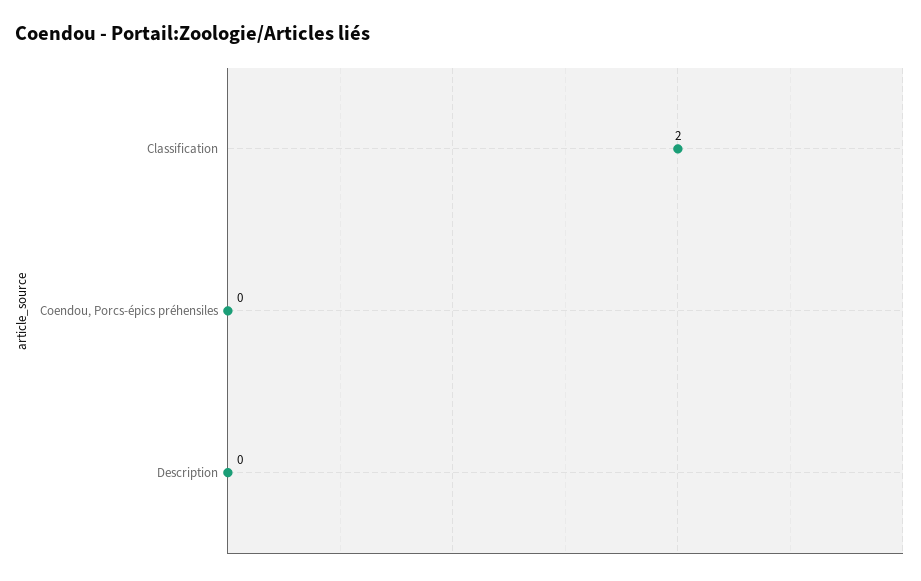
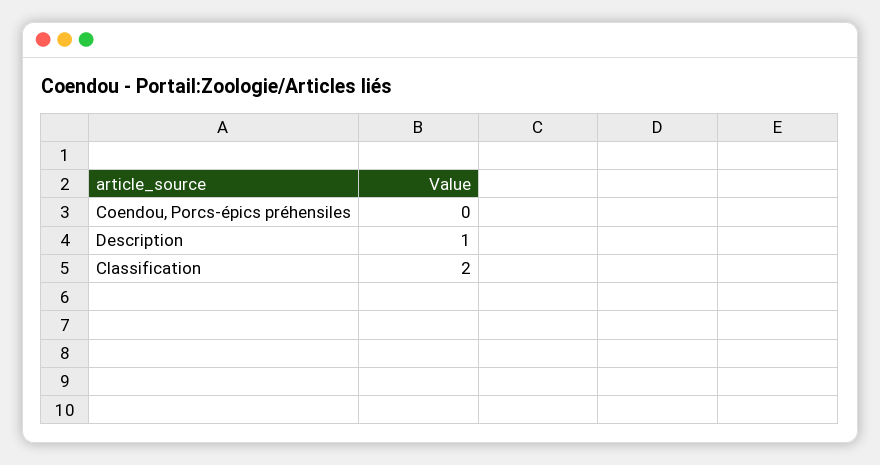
  {
    "Classification": 2,
    "Coendou, Porcs-épics préhensiles": 0,
-   "Description": 0
+   "Description": 1
  }

